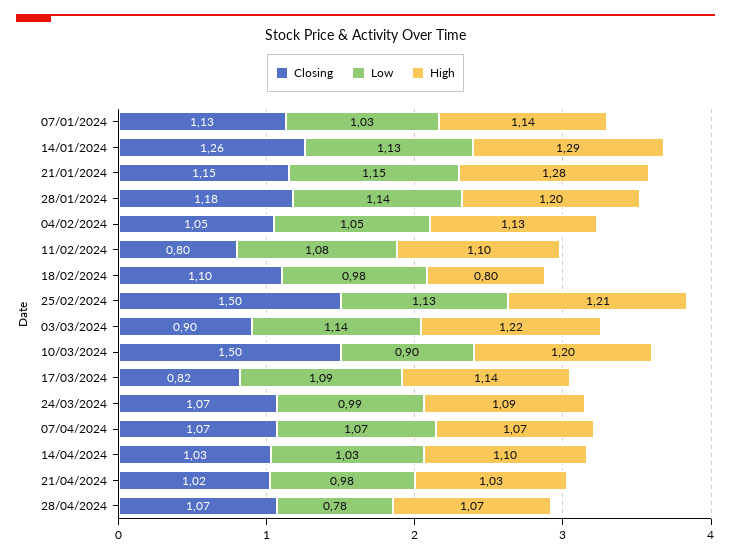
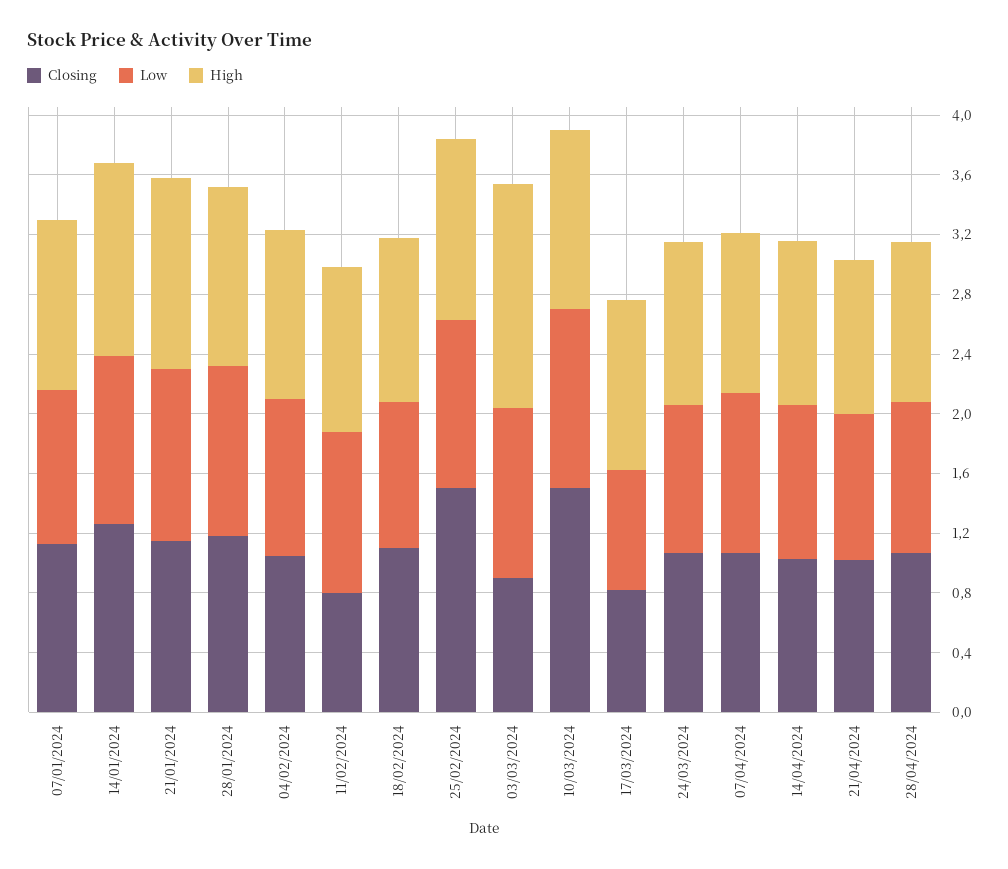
  {
    "Closing": {
      "07/01/2024": 1.13,
      "14/01/2024": 1.26,
      "21/01/2024": 1.15,
      "28/01/2024": 1.18,
      "04/02/2024": 1.05,
      "11/02/2024": 0.8,
      "18/02/2024": 1.1,
      "25/02/2024": 1.5,
      "03/03/2024": 0.9,
      "10/03/2024": 1.5,
      "17/03/2024": 0.82,
      "24/03/2024": 1.07,
      "07/04/2024": 1.07,
      "14/04/2024": 1.03,
      "21/04/2024": 1.02,
      "28/04/2024": 1.07
    },
    "Low": {
      "07/01/2024": 1.03,
      "14/01/2024": 1.13,
      "21/01/2024": 1.15,
      "28/01/2024": 1.14,
      "04/02/2024": 1.05,
      "11/02/2024": 1.08,
      "18/02/2024": 0.98,
      "25/02/2024": 1.13,
      "03/03/2024": 1.14,
-     "10/03/2024": 0.9,
+     "10/03/2024": 1.2,
-     "17/03/2024": 1.09,
+     "17/03/2024": 0.8,
      "24/03/2024": 0.99,
      "07/04/2024": 1.07,
      "14/04/2024": 1.03,
      "21/04/2024": 0.98,
-     "28/04/2024": 0.78
+     "28/04/2024": 1
    },
    "High": {
      "07/01/2024": 1.14,
      "14/01/2024": 1.29,
      "21/01/2024": 1.28,
      "28/01/2024": 1.2,
      "04/02/2024": 1.13,
      "11/02/2024": 1.1,
-     "18/02/2024": 0.8,
+     "18/02/2024": 1.1,
      "25/02/2024": 1.21,
-     "03/03/2024": 1.22,
+     "03/03/2024": 1.5,
      "10/03/2024": 1.2,
      "17/03/2024": 1.14,
      "24/03/2024": 1.09,
      "07/04/2024": 1.07,
      "14/04/2024": 1.1,
      "21/04/2024": 1.03,
      "28/04/2024": 1.07
    }
  }

